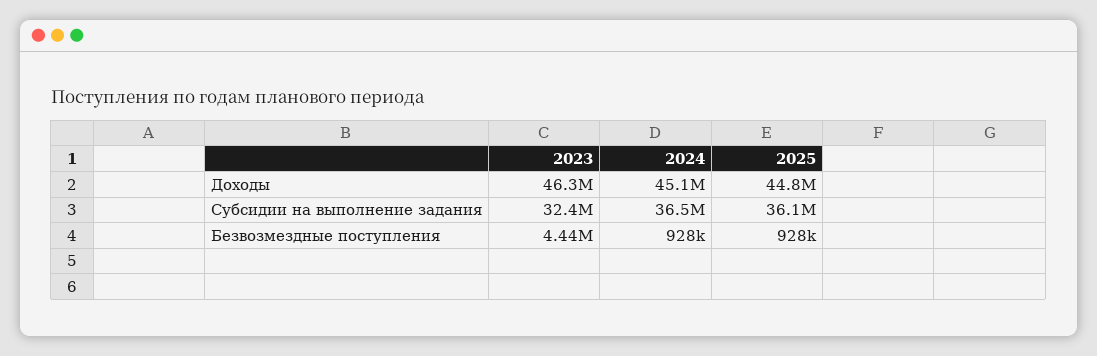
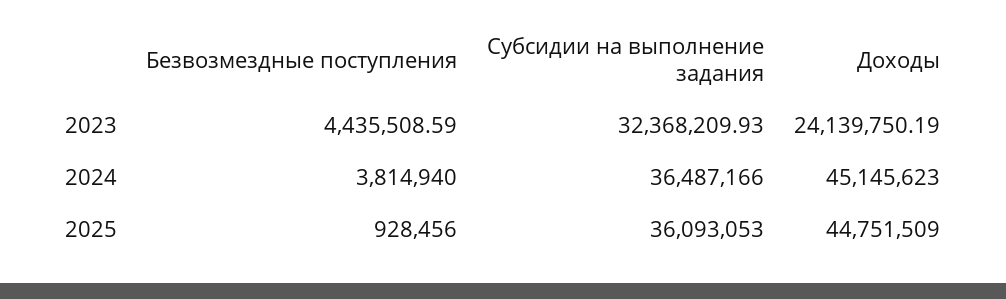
  {
    "2023": {
-     "Доходы": 46300000,
+     "Доходы": 24139750.19,
      "Субсидии на выполнение задания": 32368209.93,
      "Безвозмездные поступления": 4435508.59
    },
    "2024": {
      "Доходы": 45145623,
      "Субсидии на выполнение задания": 36487166,
-     "Безвозмездные поступления": 928000
+     "Безвозмездные поступления": 3814940
    },
    "2025": {
      "Доходы": 44751509,
      "Субсидии на выполнение задания": 36093053,
      "Безвозмездные поступления": 928456
    }
  }

